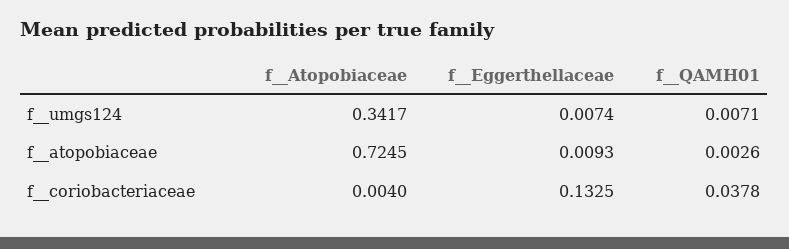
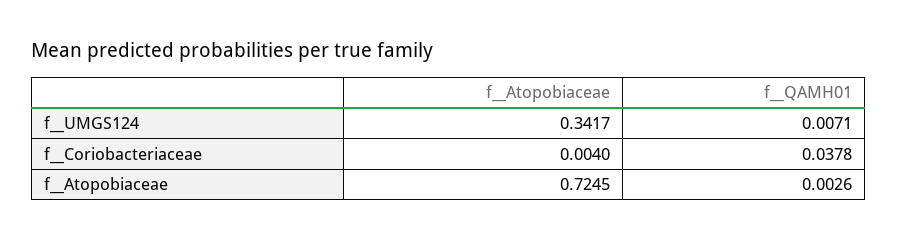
  {
    "f__Atopobiaceae": {
      "f__umgs124": 0.3417,
      "f__atopobiaceae": 0.7245,
      "f__coriobacteriaceae": 0.004
    },
-   "f__Eggerthellaceae": {
-     "f__umgs124": 0.0074,
-     "f__atopobiaceae": 0.0093,
-     "f__coriobacteriaceae": 0.1325
-   },
    "f__QAMH01": {
      "f__umgs124": 0.0071,
      "f__atopobiaceae": 0.0026,
      "f__coriobacteriaceae": 0.0378
    }
  }

